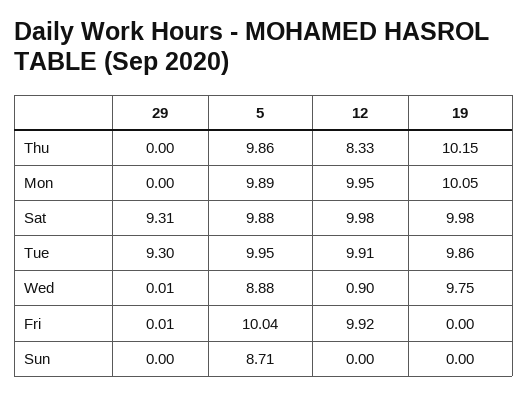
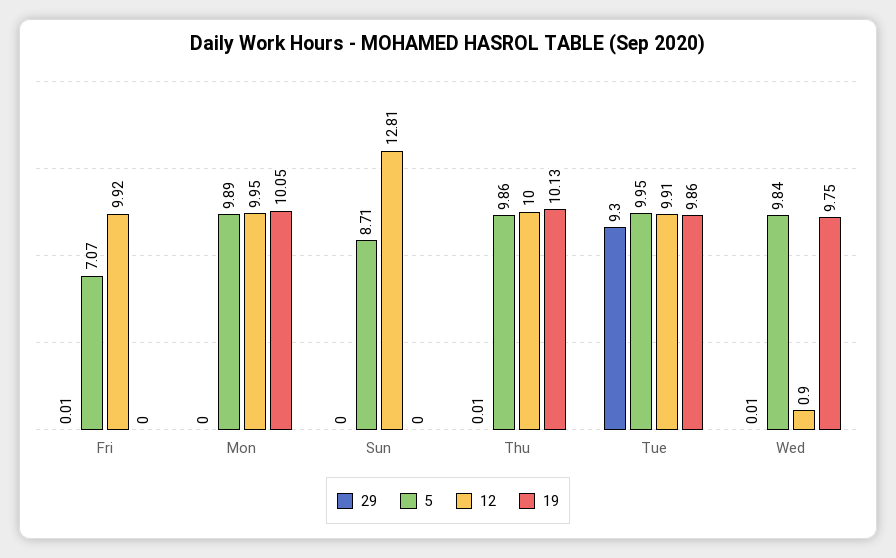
  {
    "29": {
-     "Thu": 0,
+     "Thu": 0.01,
      "Mon": 0,
-     "Sat": 9.31,
      "Tue": 9.3,
      "Wed": 0.01,
      "Fri": 0.01,
      "Sun": 0
    },
    "5": {
      "Thu": 9.86,
      "Mon": 9.89,
-     "Sat": 9.88,
      "Tue": 9.95,
-     "Wed": 8.88,
+     "Wed": 9.84,
-     "Fri": 10.04,
+     "Fri": 7.07,
      "Sun": 8.71
    },
    "12": {
-     "Thu": 8.33,
+     "Thu": 10,
      "Mon": 9.95,
-     "Sat": 9.98,
      "Tue": 9.91,
      "Wed": 0.9,
      "Fri": 9.92,
-     "Sun": 0
+     "Sun": 12.81
    },
    "19": {
-     "Thu": 10.15,
+     "Thu": 10.13,
      "Mon": 10.05,
-     "Sat": 9.98,
      "Tue": 9.86,
      "Wed": 9.75,
      "Fri": 0,
      "Sun": 0
    }
  }

